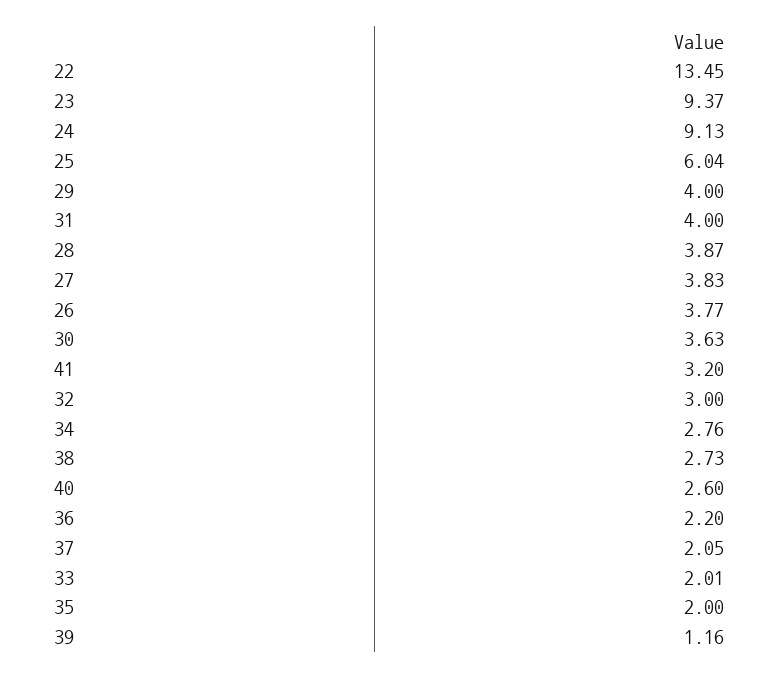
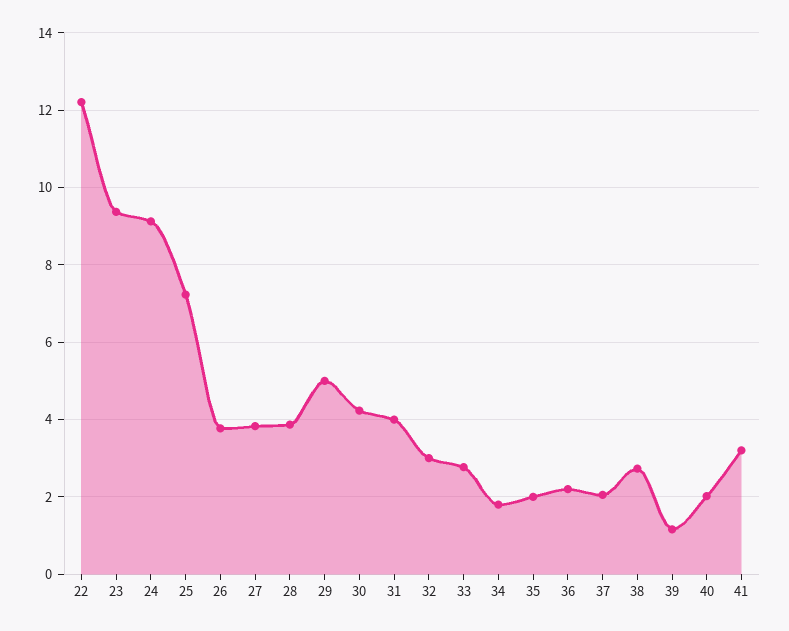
  {
-   "22": 13.45,
+   "22": 12.2,
    "23": 9.37,
    "24": 9.13,
-   "25": 6.04,
+   "25": 7.2,
-   "29": 4,
+   "29": 5,
    "31": 4,
    "28": 3.87,
    "27": 3.83,
    "26": 3.77,
-   "30": 3.63,
+   "30": 4.2,
    "41": 3.2,
    "32": 3,
-   "34": 2.76,
+   "34": 1.8,
    "38": 2.73,
-   "40": 2.6,
+   "40": 2,
    "36": 2.2,
    "37": 2.05,
-   "33": 2.01,
+   "33": 2.8,
    "35": 2,
    "39": 1.16
  }

